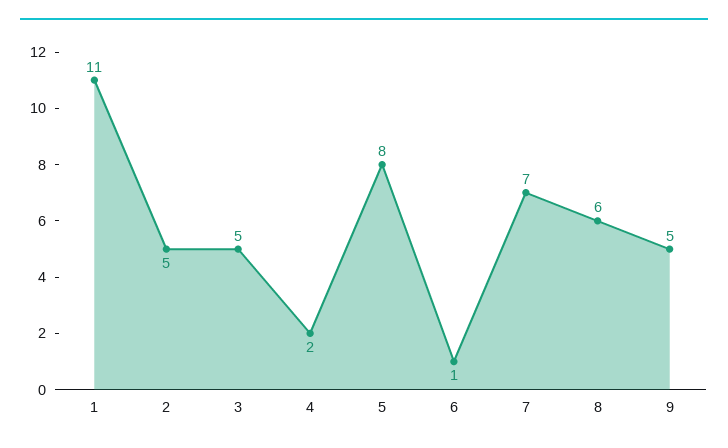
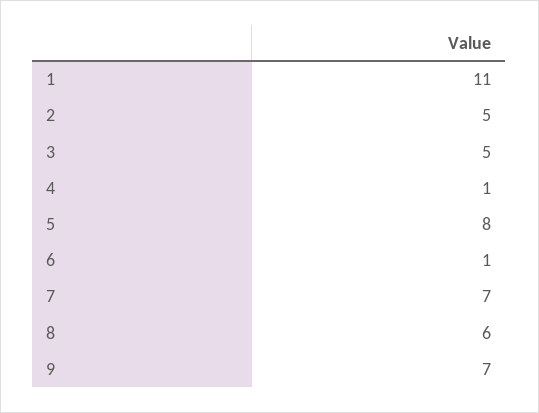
  {
    "1": 11,
    "2": 5,
    "3": 5,
-   "4": 2,
+   "4": 1,
    "5": 8,
    "6": 1,
    "7": 7,
    "8": 6,
-   "9": 5
+   "9": 7
  }

